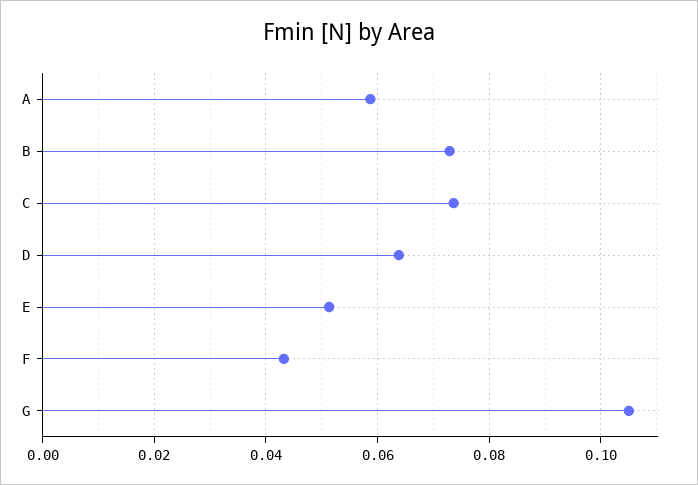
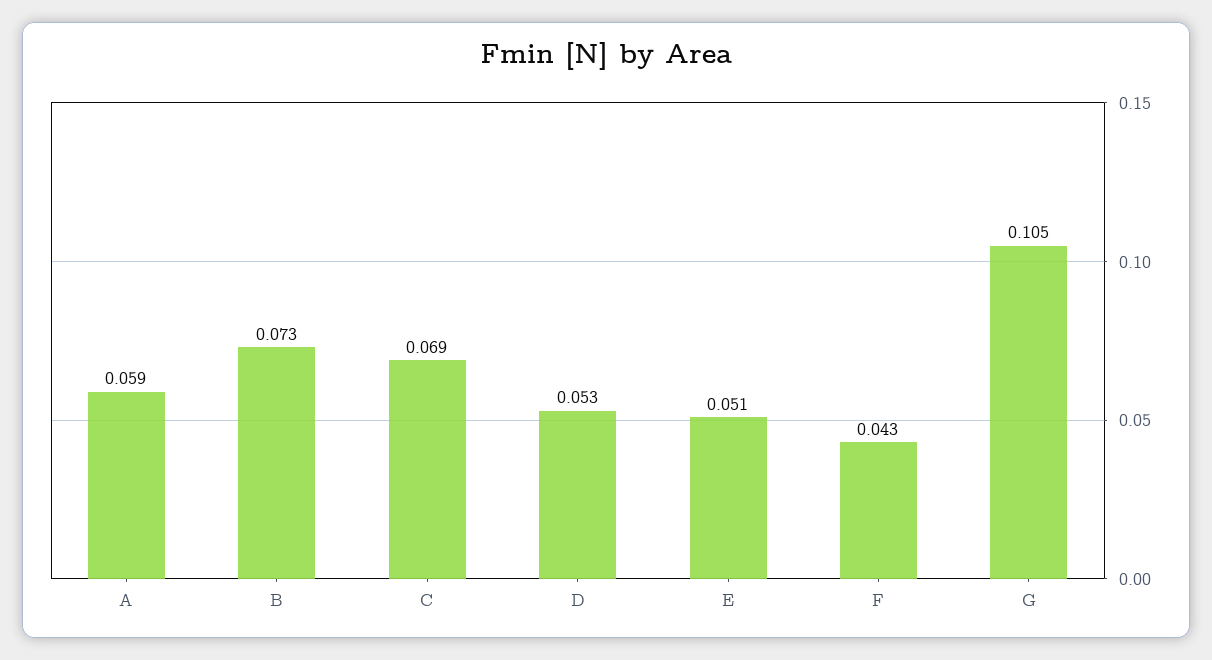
  {
    "A": 0.059,
    "B": 0.073,
-   "C": 0.074,
+   "C": 0.069,
-   "D": 0.064,
+   "D": 0.053,
    "E": 0.051,
    "F": 0.043,
    "G": 0.105
  }

